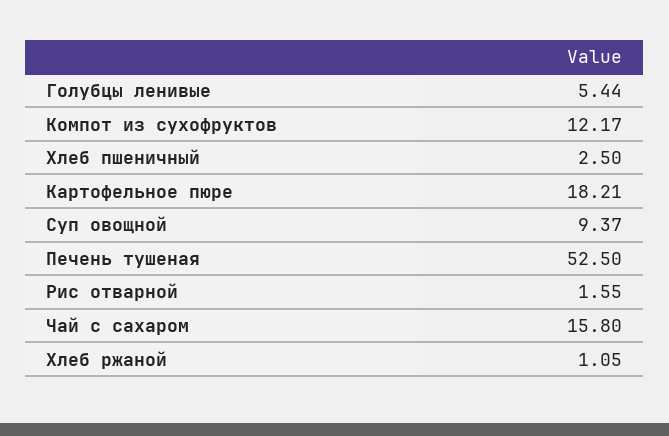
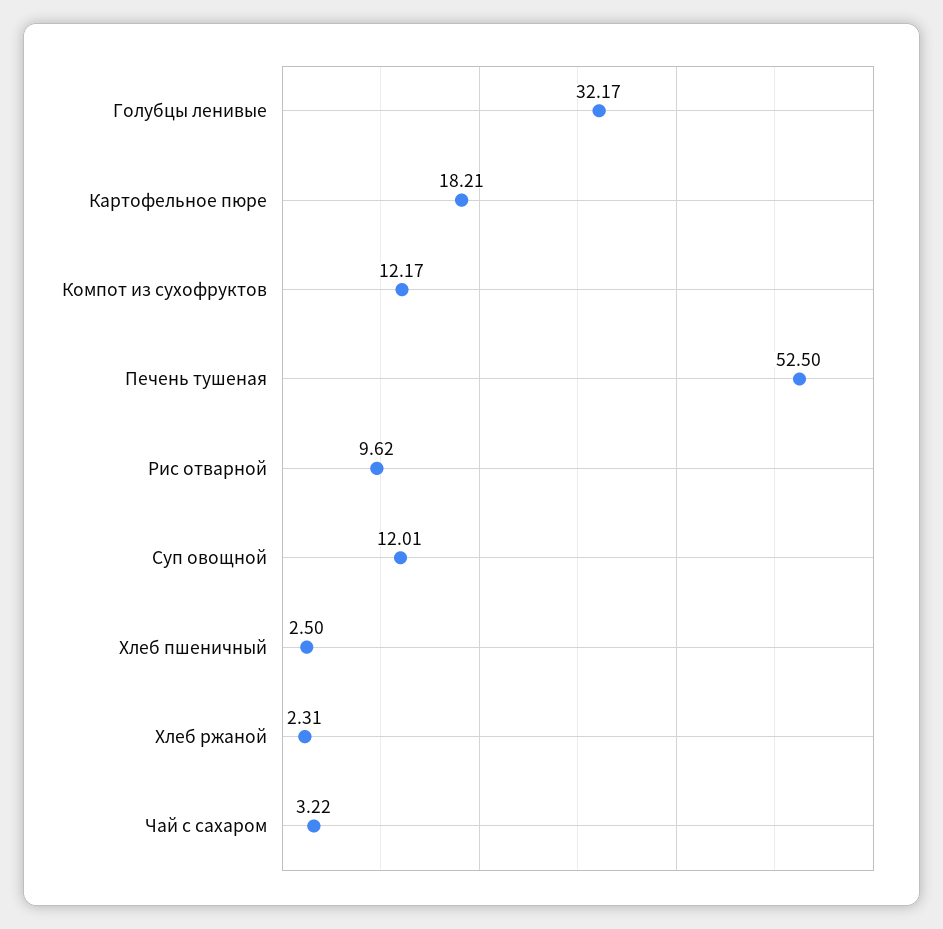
  {
-   "Голубцы ленивые": 5.44,
+   "Голубцы ленивые": 32.17,
    "Компот из сухофруктов": 12.17,
    "Хлеб пшеничный": 2.5,
    "Картофельное пюре": 18.21,
-   "Суп овощной": 9.37,
+   "Суп овощной": 12.01,
    "Печень тушеная": 52.5,
-   "Рис отварной": 1.55,
+   "Рис отварной": 9.62,
-   "Чай с сахаром": 15.8,
+   "Чай с сахаром": 3.22,
-   "Хлеб ржаной": 1.05
+   "Хлеб ржаной": 2.31
  }

